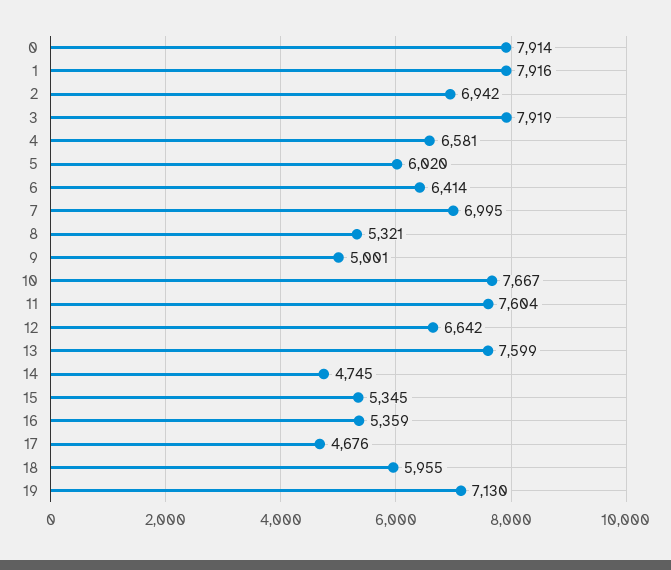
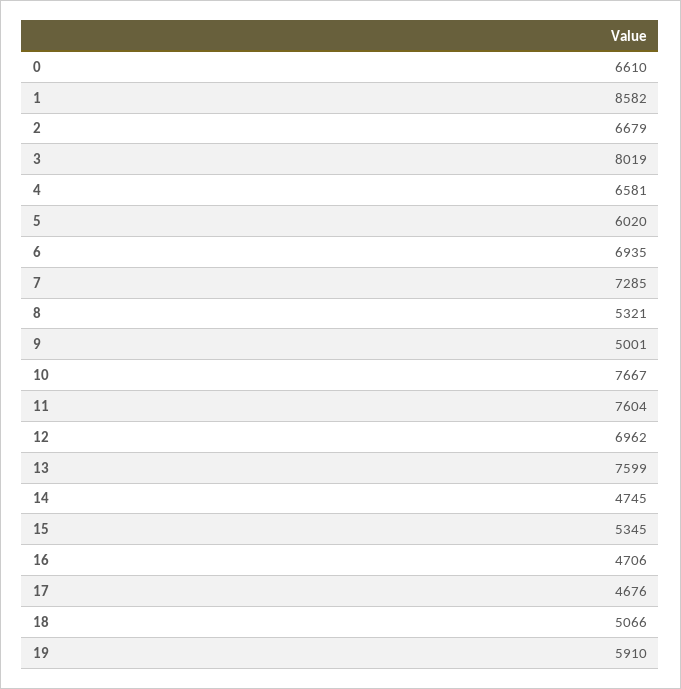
  {
-   "0": 7914,
+   "0": 6610,
-   "1": 7916,
+   "1": 8582,
-   "2": 6942,
+   "2": 6679,
-   "3": 7919,
+   "3": 8019,
    "4": 6581,
    "5": 6020,
-   "6": 6414,
+   "6": 6935,
-   "7": 6995,
+   "7": 7285,
    "8": 5321,
    "9": 5001,
    "10": 7667,
    "11": 7604,
-   "12": 6642,
+   "12": 6962,
    "13": 7599,
    "14": 4745,
    "15": 5345,
-   "16": 5359,
+   "16": 4706,
    "17": 4676,
-   "18": 5955,
+   "18": 5066,
-   "19": 7130
+   "19": 5910
  }

